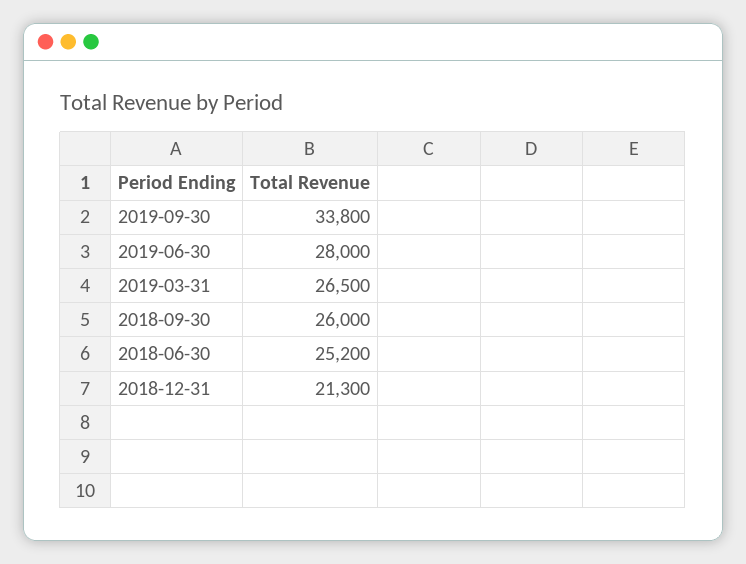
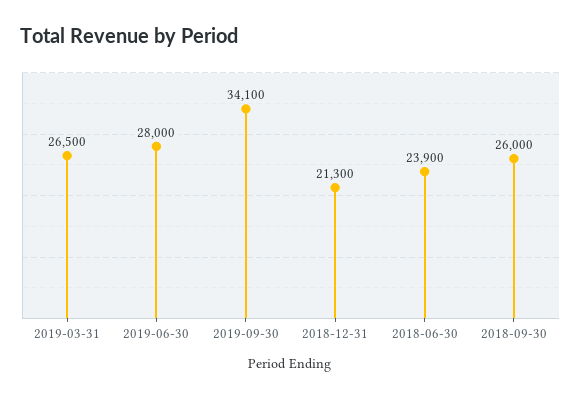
  {
-   "2019-09-30": 33800,
+   "2019-09-30": 34100,
    "2019-06-30": 28000,
    "2019-03-31": 26500,
    "2018-09-30": 26000,
-   "2018-06-30": 25200,
+   "2018-06-30": 23900,
    "2018-12-31": 21300
  }

